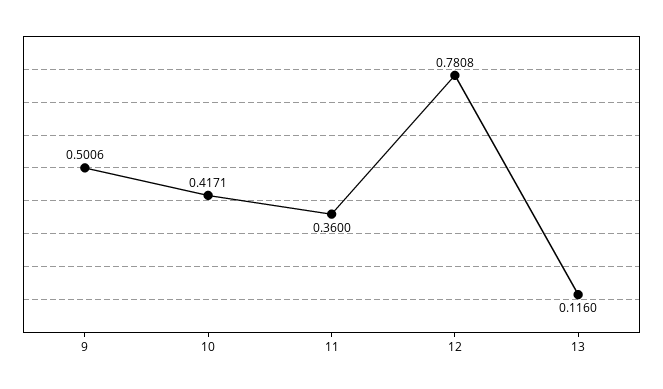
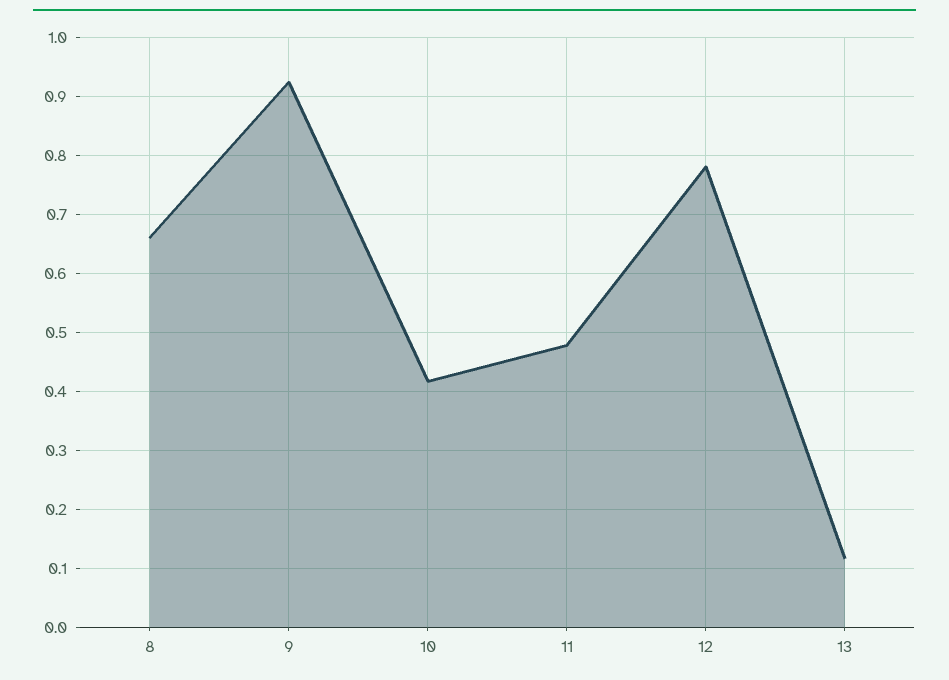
  {
-   "9": 0.5006,
+   "9": 0.92,
    "10": 0.4171,
-   "11": 0.36,
+   "11": 0.48,
    "12": 0.7808,
-   "13": 0.116
+   "13": 0.116,
+   "8": 0.66
  }

